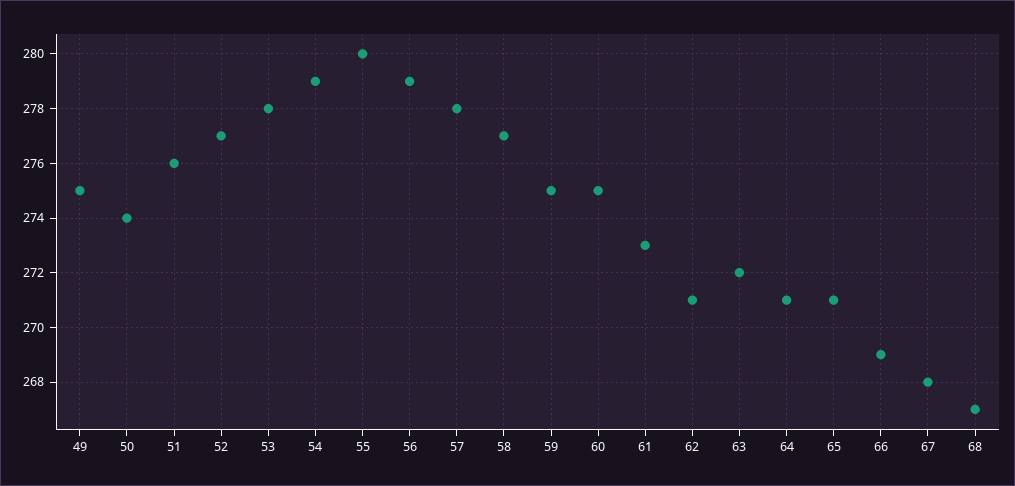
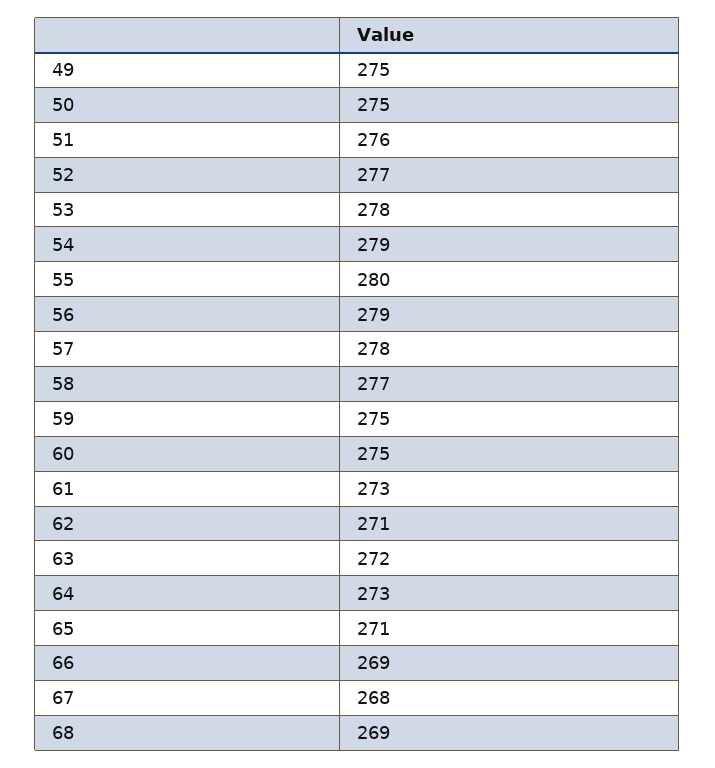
  {
    "49": 275,
-   "50": 274,
+   "50": 275,
    "51": 276,
    "52": 277,
    "53": 278,
    "54": 279,
    "55": 280,
    "56": 279,
    "57": 278,
    "58": 277,
    "59": 275,
    "60": 275,
    "61": 273,
    "62": 271,
    "63": 272,
-   "64": 271,
+   "64": 273,
    "65": 271,
    "66": 269,
    "67": 268,
-   "68": 267
+   "68": 269
  }

